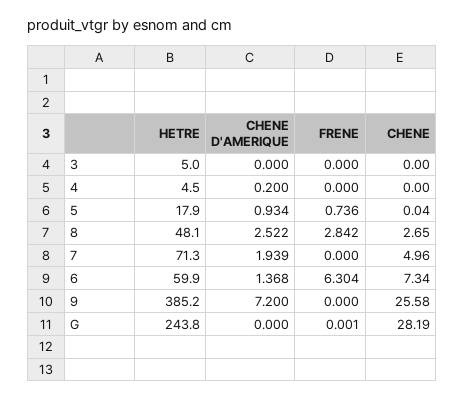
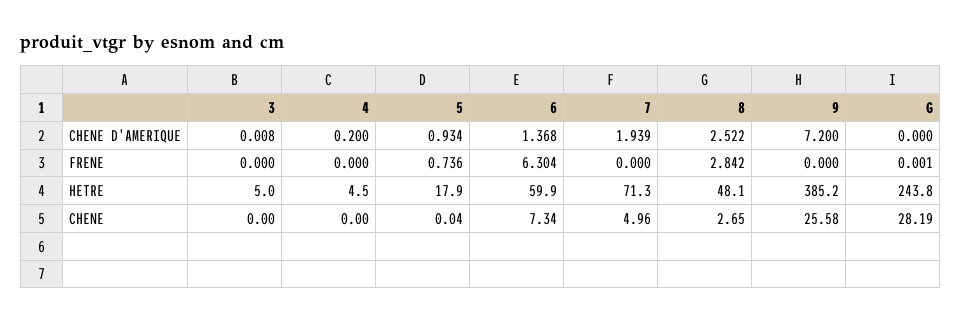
  {
    "HETRE": {
      "3": 5,
      "4": 4.5,
      "5": 17.9,
      "8": 48.1,
      "7": 71.3,
      "6": 59.9,
      "9": 385.2,
      "G": 243.8
    },
    "CHENE D'AMERIQUE": {
-     "3": 0,
+     "3": 0.008,
      "4": 0.2,
      "5": 0.934,
      "8": 2.522,
      "7": 1.939,
      "6": 1.368,
      "9": 7.2,
      "G": 0
    },
    "FRENE": {
      "3": 0,
      "4": 0,
      "5": 0.736,
      "8": 2.842,
      "7": 0,
      "6": 6.304,
      "9": 0,
      "G": 0.001
    },
    "CHENE": {
      "3": 0,
      "4": 0,
      "5": 0.04,
      "8": 2.65,
      "7": 4.96,
      "6": 7.34,
      "9": 25.58,
      "G": 28.19
    }
  }

